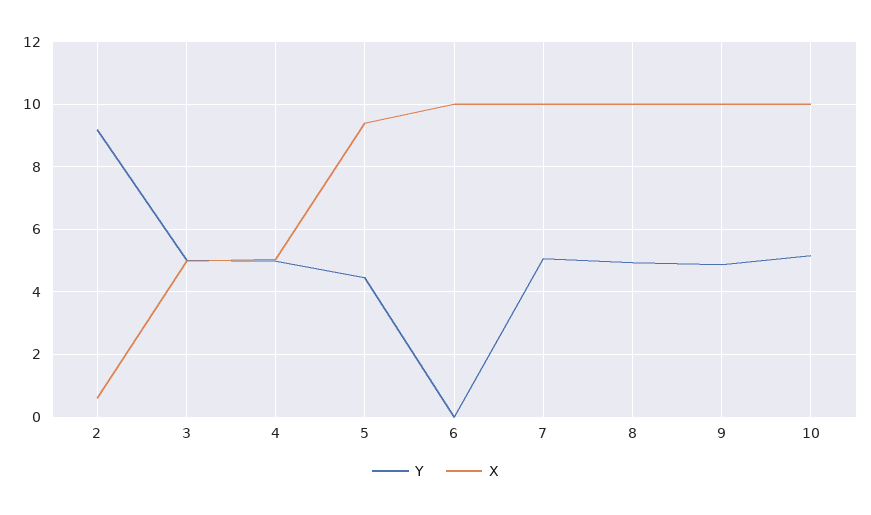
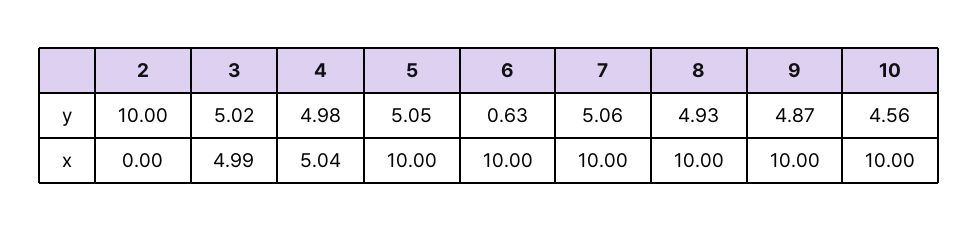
  {
    "Y": {
-     "2": 9.2,
+     "2": 10,
      "3": 5.02,
      "4": 4.98,
-     "5": 4.4,
+     "5": 5.05,
-     "6": 0,
+     "6": 0.63,
      "7": 5.06,
      "8": 4.93,
      "9": 4.87,
-     "10": 5.2
+     "10": 4.56
    },
    "X": {
-     "2": 0.6,
+     "2": 0,
      "3": 4.99,
      "4": 5.04,
-     "5": 9.4,
+     "5": 10,
      "6": 10,
      "7": 10,
      "8": 10,
      "9": 10,
      "10": 10
    }
  }

